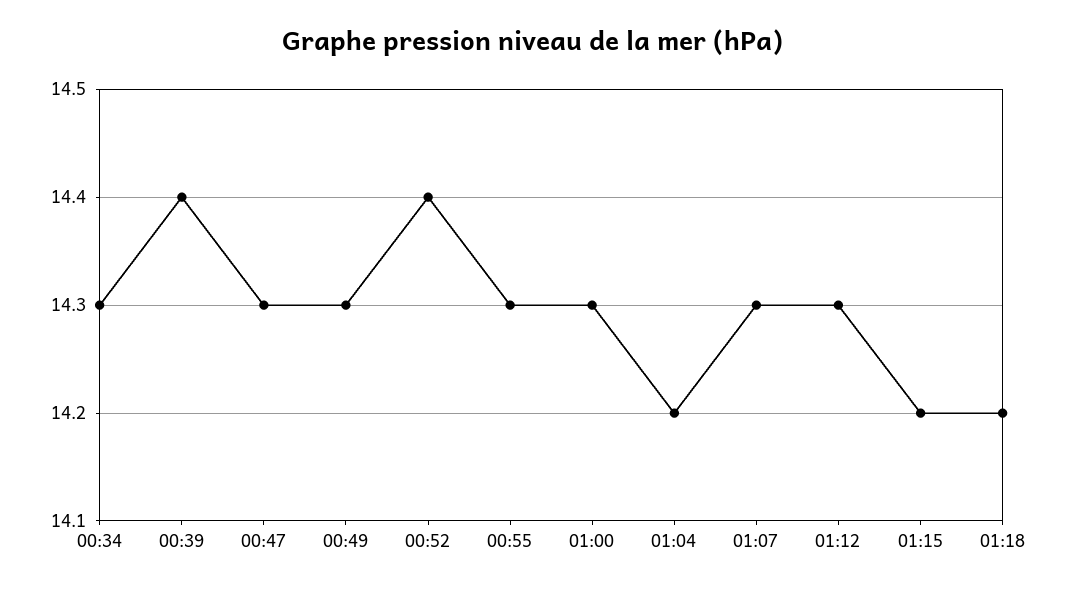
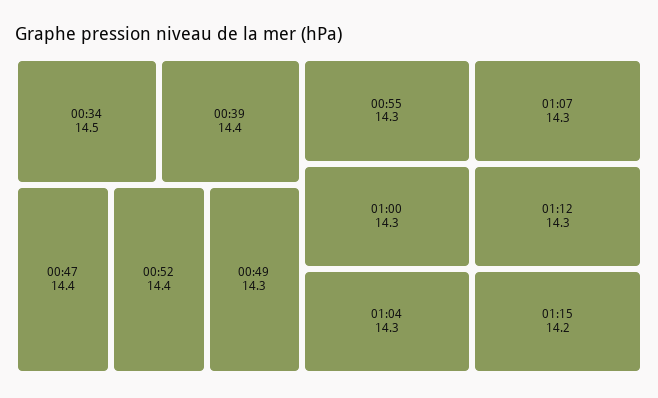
  {
-   "00:34": 14.3,
+   "00:34": 14.5,
    "00:39": 14.4,
-   "00:47": 14.3,
+   "00:47": 14.4,
    "00:49": 14.3,
    "00:52": 14.4,
    "00:55": 14.3,
    "01:00": 14.3,
-   "01:04": 14.2,
+   "01:04": 14.3,
    "01:07": 14.3,
    "01:12": 14.3,
-   "01:15": 14.2,
+   "01:15": 14.2
-   "01:18": 14.2
  }

